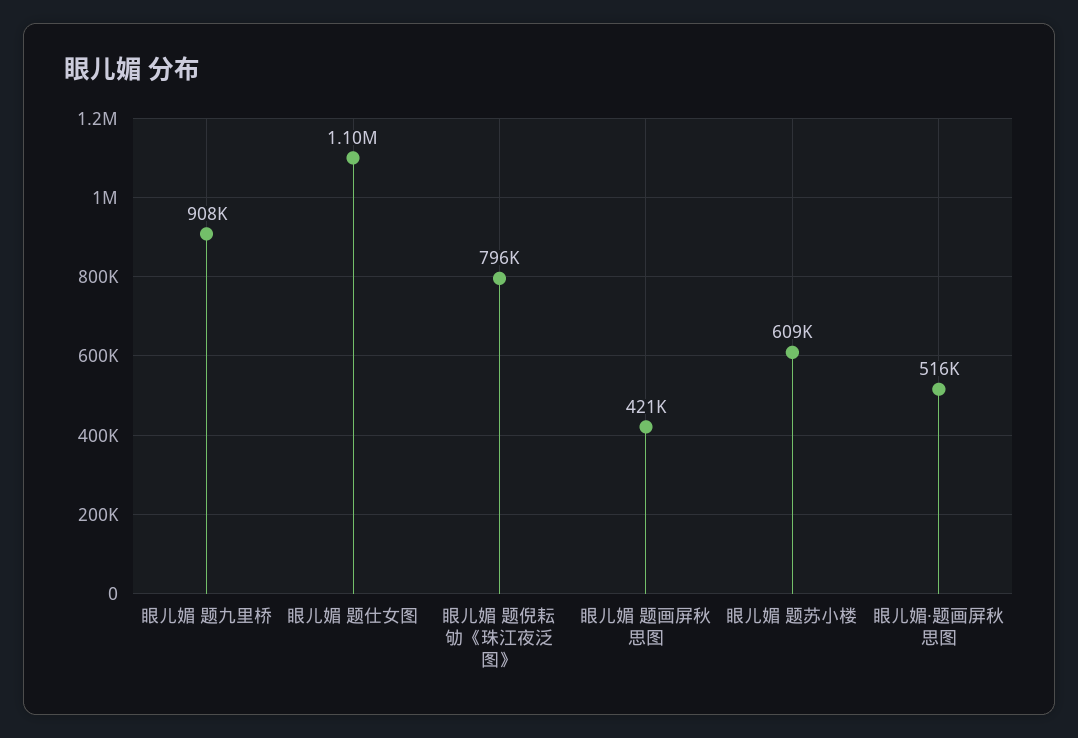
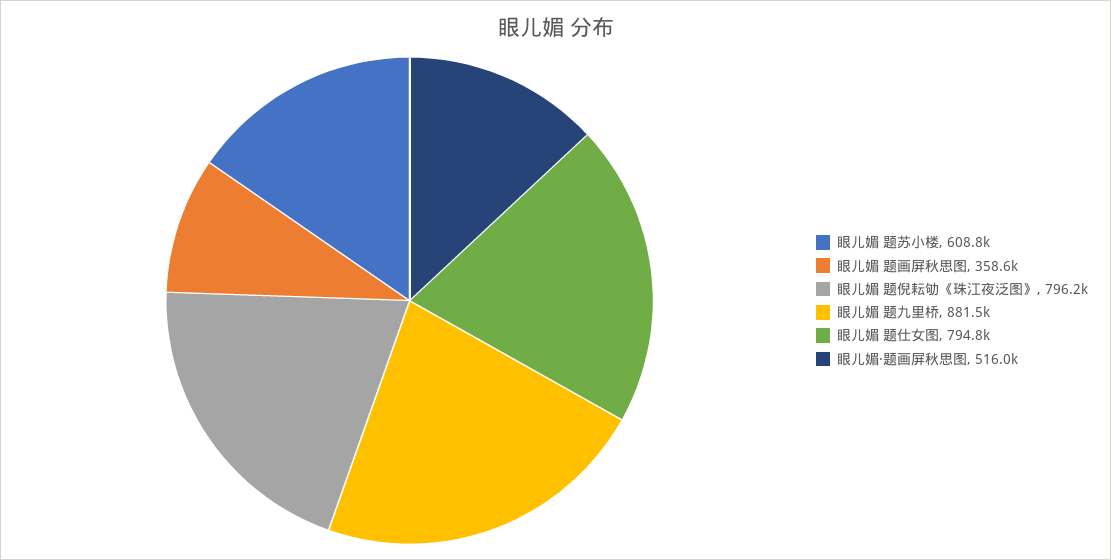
  {
-   "眼儿媚 题九里桥": 908000,
+   "眼儿媚 题九里桥": 881500,
-   "眼儿媚 题仕女图": 1100000,
+   "眼儿媚 题仕女图": 794800,
    "眼儿媚 题倪耘劬《珠江夜泛图》": 796200,
-   "眼儿媚 题画屏秋思图": 421000,
+   "眼儿媚 题画屏秋思图": 358600,
    "眼儿媚 题苏小楼": 608800,
    "眼儿媚·题画屏秋思图": 516000
  }

